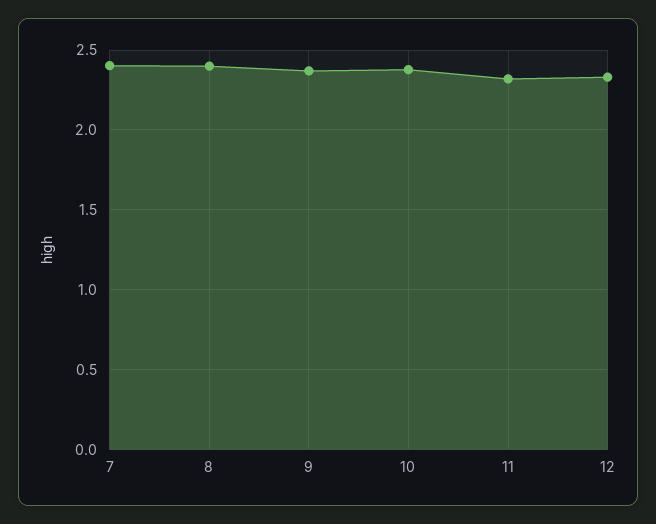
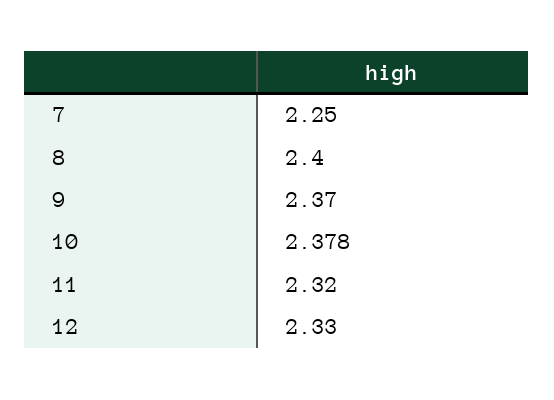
  {
-   "7": 2.4,
+   "7": 2.25,
    "8": 2.4,
    "9": 2.37,
    "10": 2.378,
    "11": 2.32,
    "12": 2.33
  }

